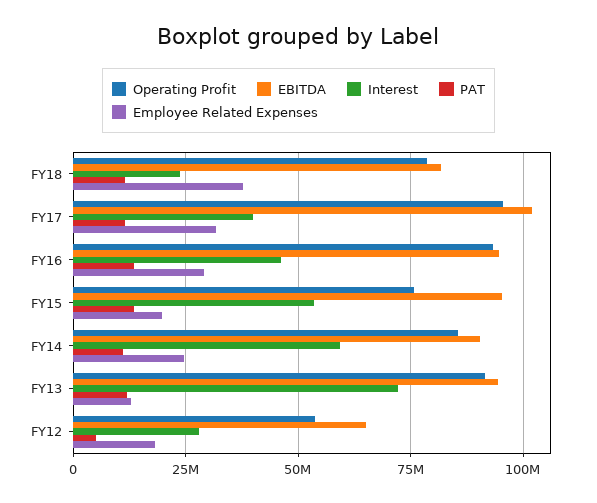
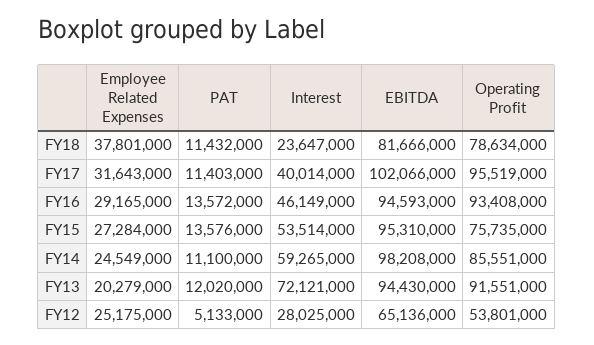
  {
    "Operating Profit": {
      "FY18": 78634000,
      "FY17": 95519000,
      "FY16": 93408000,
      "FY15": 75735000,
      "FY14": 85551000,
      "FY13": 91551000,
      "FY12": 53801000
    },
    "EBITDA": {
      "FY18": 81666000,
      "FY17": 102066000,
      "FY16": 94593000,
      "FY15": 95310000,
-     "FY14": 90000000,
+     "FY14": 98208000,
      "FY13": 94430000,
      "FY12": 65136000
    },
    "Interest": {
      "FY18": 23647000,
      "FY17": 40014000,
      "FY16": 46149000,
      "FY15": 53514000,
      "FY14": 59265000,
      "FY13": 72121000,
      "FY12": 28025000
    },
    "PAT": {
      "FY18": 11432000,
      "FY17": 11403000,
      "FY16": 13572000,
      "FY15": 13576000,
      "FY14": 11100000,
      "FY13": 12020000,
      "FY12": 5133000
    },
    "Employee Related Expenses": {
      "FY18": 37801000,
      "FY17": 31643000,
      "FY16": 29165000,
-     "FY15": 20000000,
+     "FY15": 27284000,
      "FY14": 24549000,
-     "FY13": 12500000,
+     "FY13": 20279000,
-     "FY12": 17500000
+     "FY12": 25175000
    }
  }

